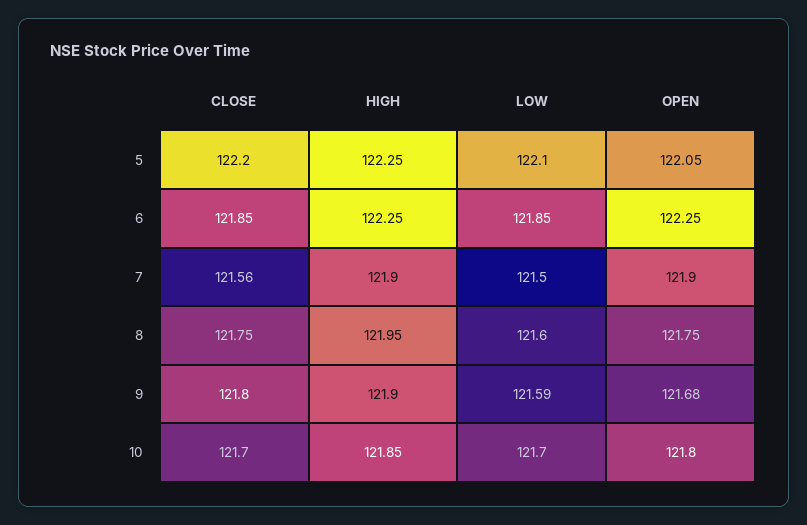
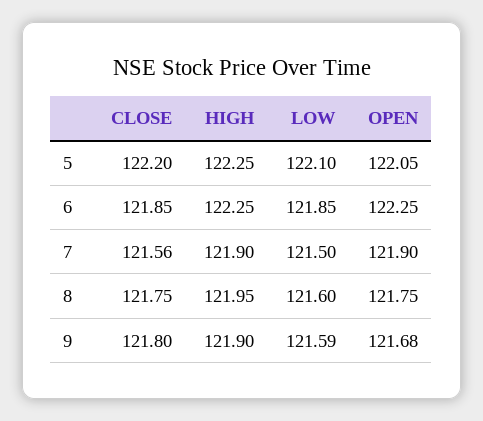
  {
    "CLOSE": {
      "5": 122.2,
      "6": 121.85,
      "7": 121.56,
      "8": 121.75,
-     "9": 121.8,
+     "9": 121.8
-     "10": 121.7
    },
    "HIGH": {
      "5": 122.25,
      "6": 122.25,
      "7": 121.9,
      "8": 121.95,
-     "9": 121.9,
+     "9": 121.9
-     "10": 121.85
    },
    "LOW": {
      "5": 122.1,
      "6": 121.85,
      "7": 121.5,
      "8": 121.6,
-     "9": 121.59,
+     "9": 121.59
-     "10": 121.7
    },
    "OPEN": {
      "5": 122.05,
      "6": 122.25,
      "7": 121.9,
      "8": 121.75,
-     "9": 121.68,
+     "9": 121.68
-     "10": 121.8
    }
  }

